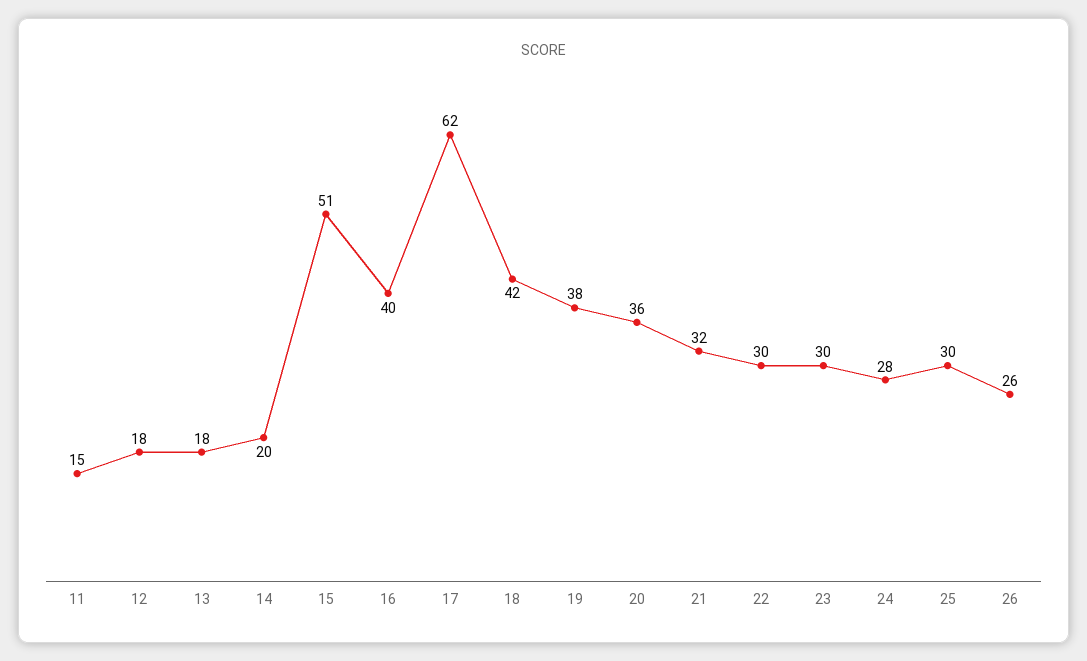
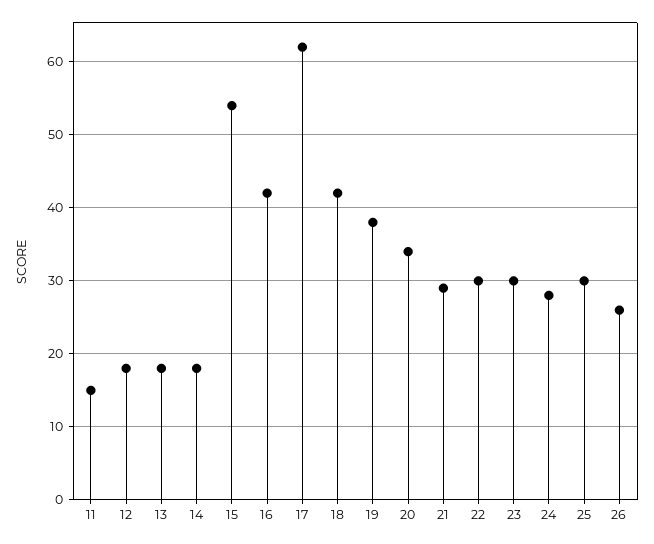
  {
    "11": 15,
    "12": 18,
    "13": 18,
-   "14": 20,
+   "14": 18,
-   "15": 51,
+   "15": 54,
-   "16": 40,
+   "16": 42,
    "17": 62,
    "18": 42,
    "19": 38,
-   "20": 36,
+   "20": 34,
-   "21": 32,
+   "21": 29,
    "22": 30,
    "23": 30,
    "24": 28,
    "25": 30,
    "26": 26
  }

